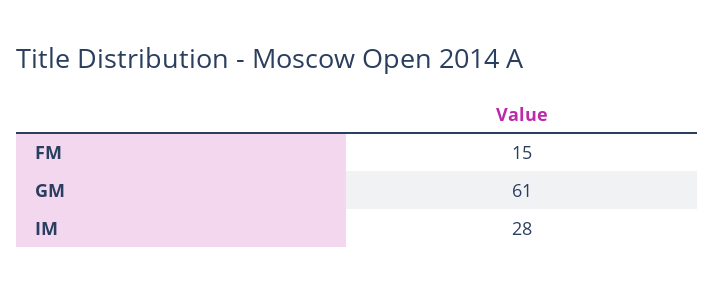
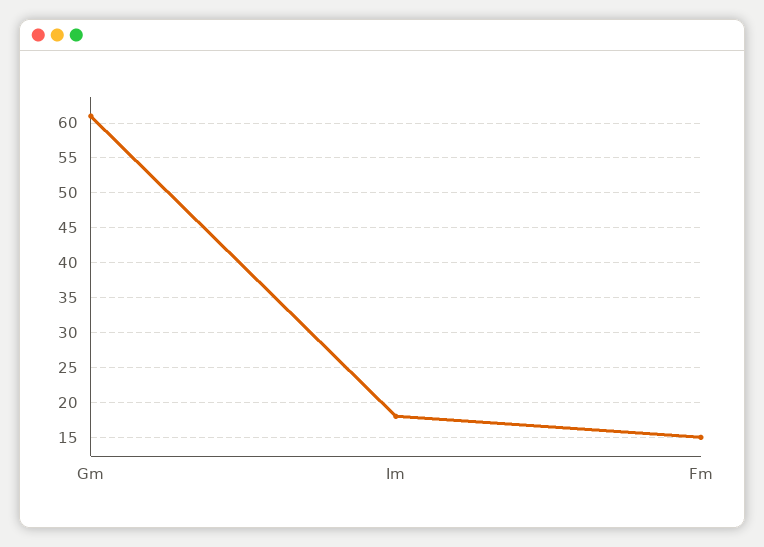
  {
    "FM": 15,
    "GM": 61,
-   "IM": 28
+   "IM": 18
  }

